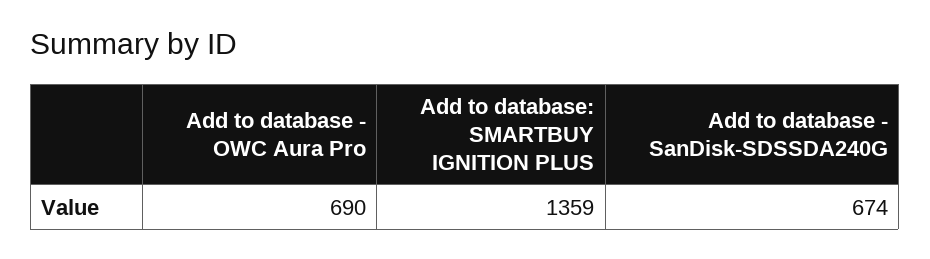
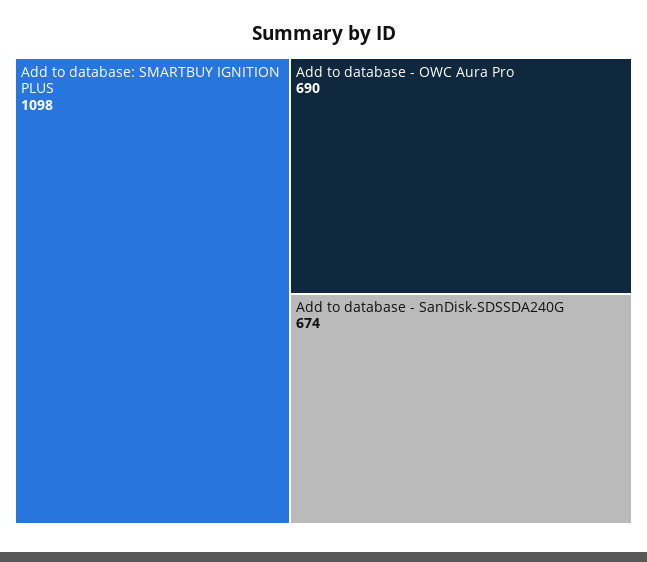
  {
    "Add to database - OWC Aura Pro": 690,
-   "Add to database: SMARTBUY IGNITION PLUS": 1359,
+   "Add to database: SMARTBUY IGNITION PLUS": 1098,
    "Add to database - SanDisk-SDSSDA240G": 674
  }

